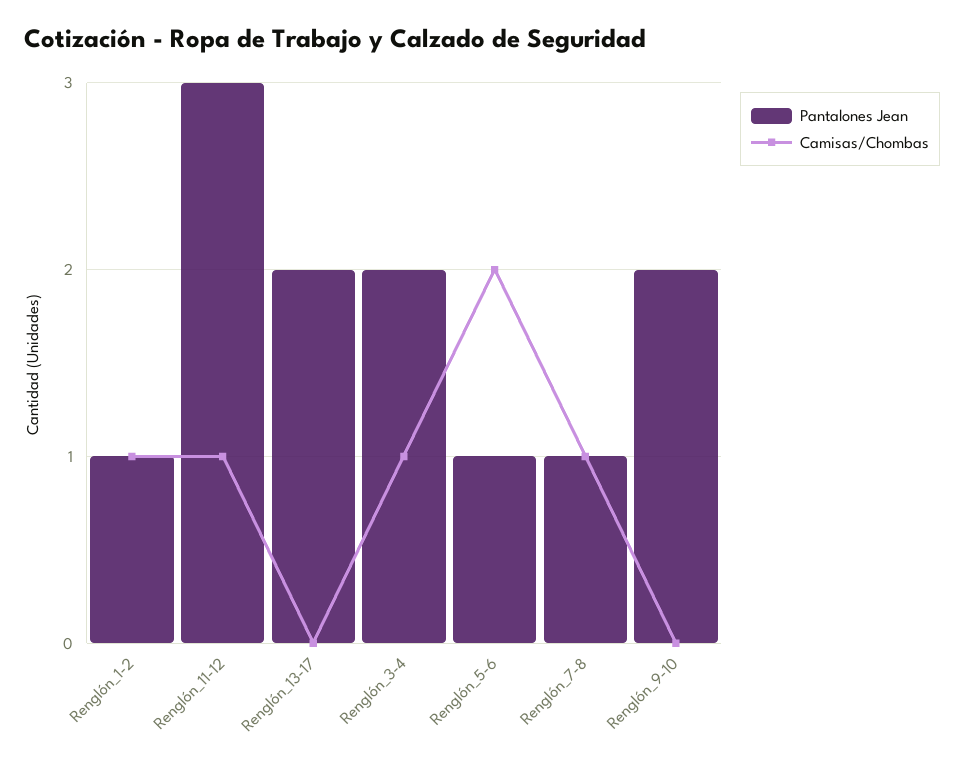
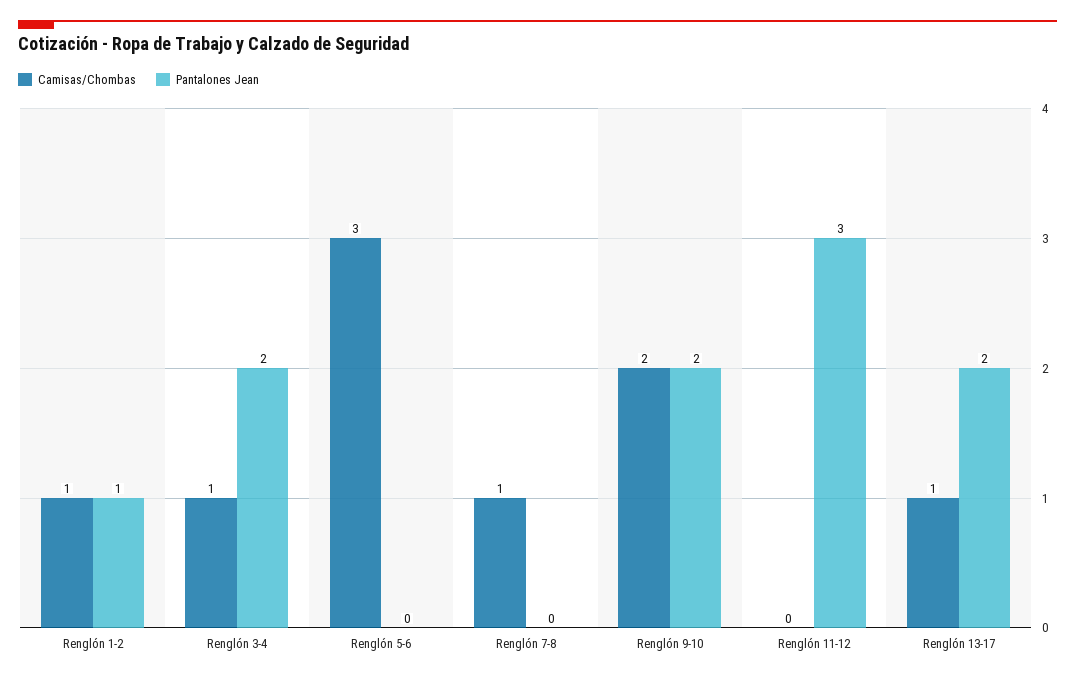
  {
    "Pantalones Jean": {
      "Renglón_1-2": 1,
      "Renglón_11-12": 3,
      "Renglón_13-17": 2,
      "Renglón_3-4": 2,
-     "Renglón_5-6": 1,
+     "Renglón_5-6": 0,
-     "Renglón_7-8": 1,
+     "Renglón_7-8": 0,
      "Renglón_9-10": 2
    },
    "Camisas/Chombas": {
      "Renglón_1-2": 1,
-     "Renglón_11-12": 1,
+     "Renglón_11-12": 0,
-     "Renglón_13-17": 0,
+     "Renglón_13-17": 1,
      "Renglón_3-4": 1,
-     "Renglón_5-6": 2,
+     "Renglón_5-6": 3,
      "Renglón_7-8": 1,
-     "Renglón_9-10": 0
+     "Renglón_9-10": 2
    }
  }

